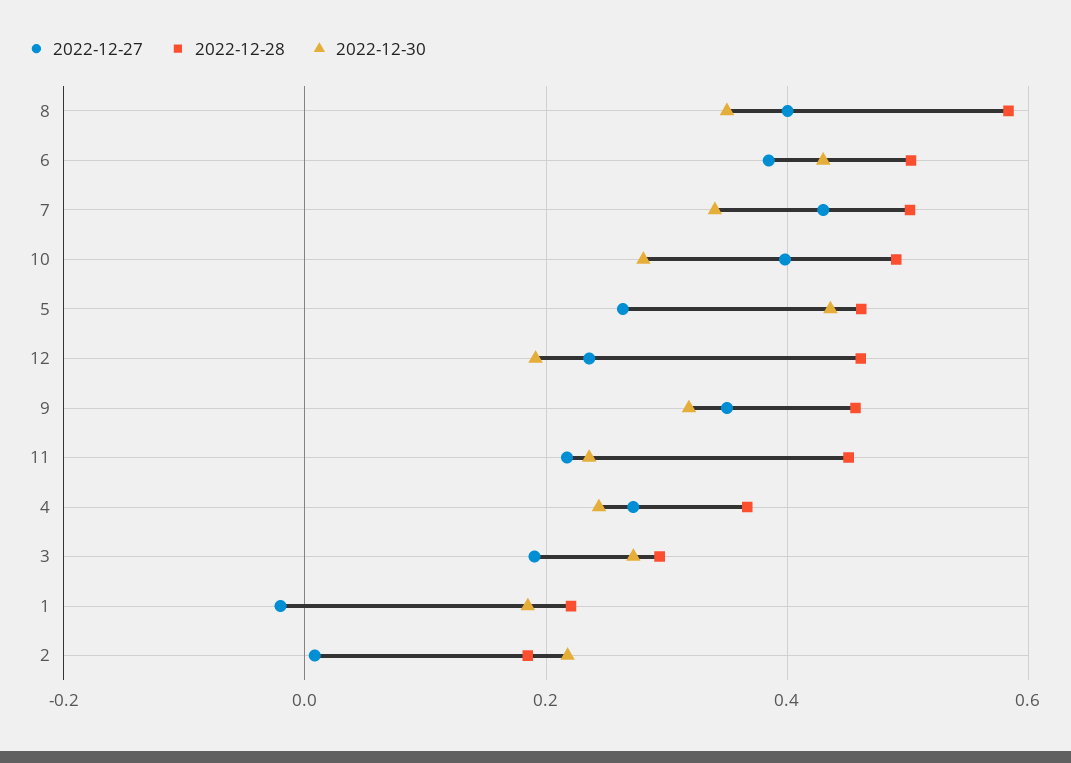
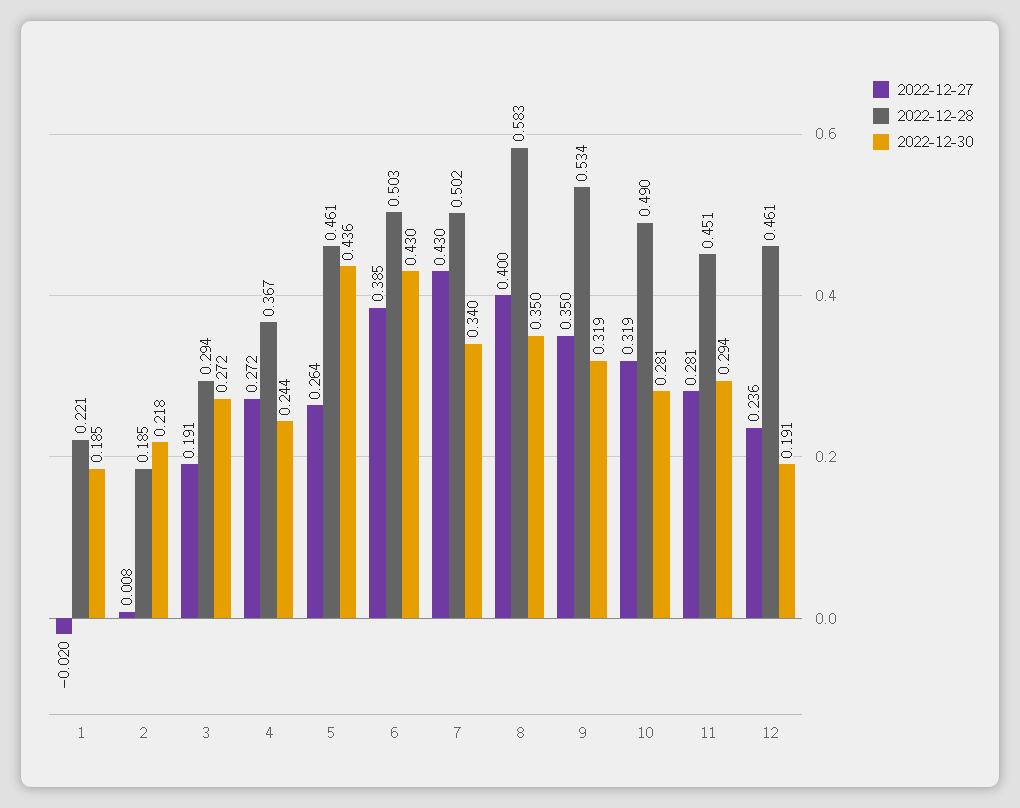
  {
    "2022-12-27": {
      "8": 0.4,
      "6": 0.385,
      "7": 0.43,
-     "10": 0.4,
+     "10": 0.319,
      "5": 0.264,
      "12": 0.236,
      "9": 0.35,
-     "11": 0.22,
+     "11": 0.281,
      "4": 0.272,
      "3": 0.191,
      "1": -0.02,
      "2": 0.008
    },
    "2022-12-28": {
      "8": 0.583,
      "6": 0.503,
      "7": 0.502,
      "10": 0.49,
      "5": 0.461,
      "12": 0.461,
-     "9": 0.46,
+     "9": 0.534,
      "11": 0.451,
      "4": 0.367,
      "3": 0.294,
      "1": 0.221,
      "2": 0.185
    },
    "2022-12-30": {
      "8": 0.35,
      "6": 0.43,
      "7": 0.34,
      "10": 0.281,
      "5": 0.436,
      "12": 0.191,
      "9": 0.319,
-     "11": 0.24,
+     "11": 0.294,
      "4": 0.244,
      "3": 0.272,
      "1": 0.185,
      "2": 0.218
    }
  }

